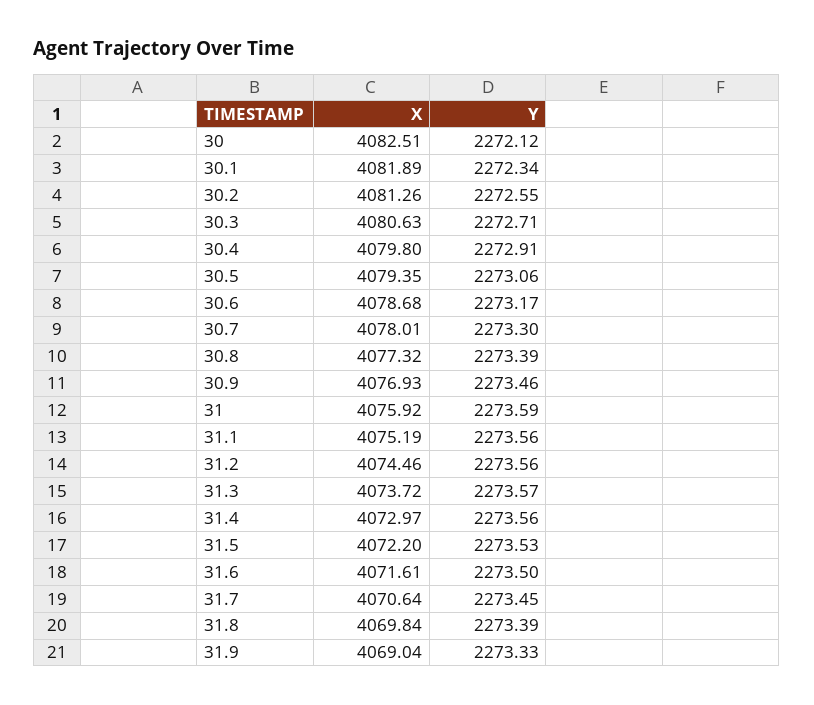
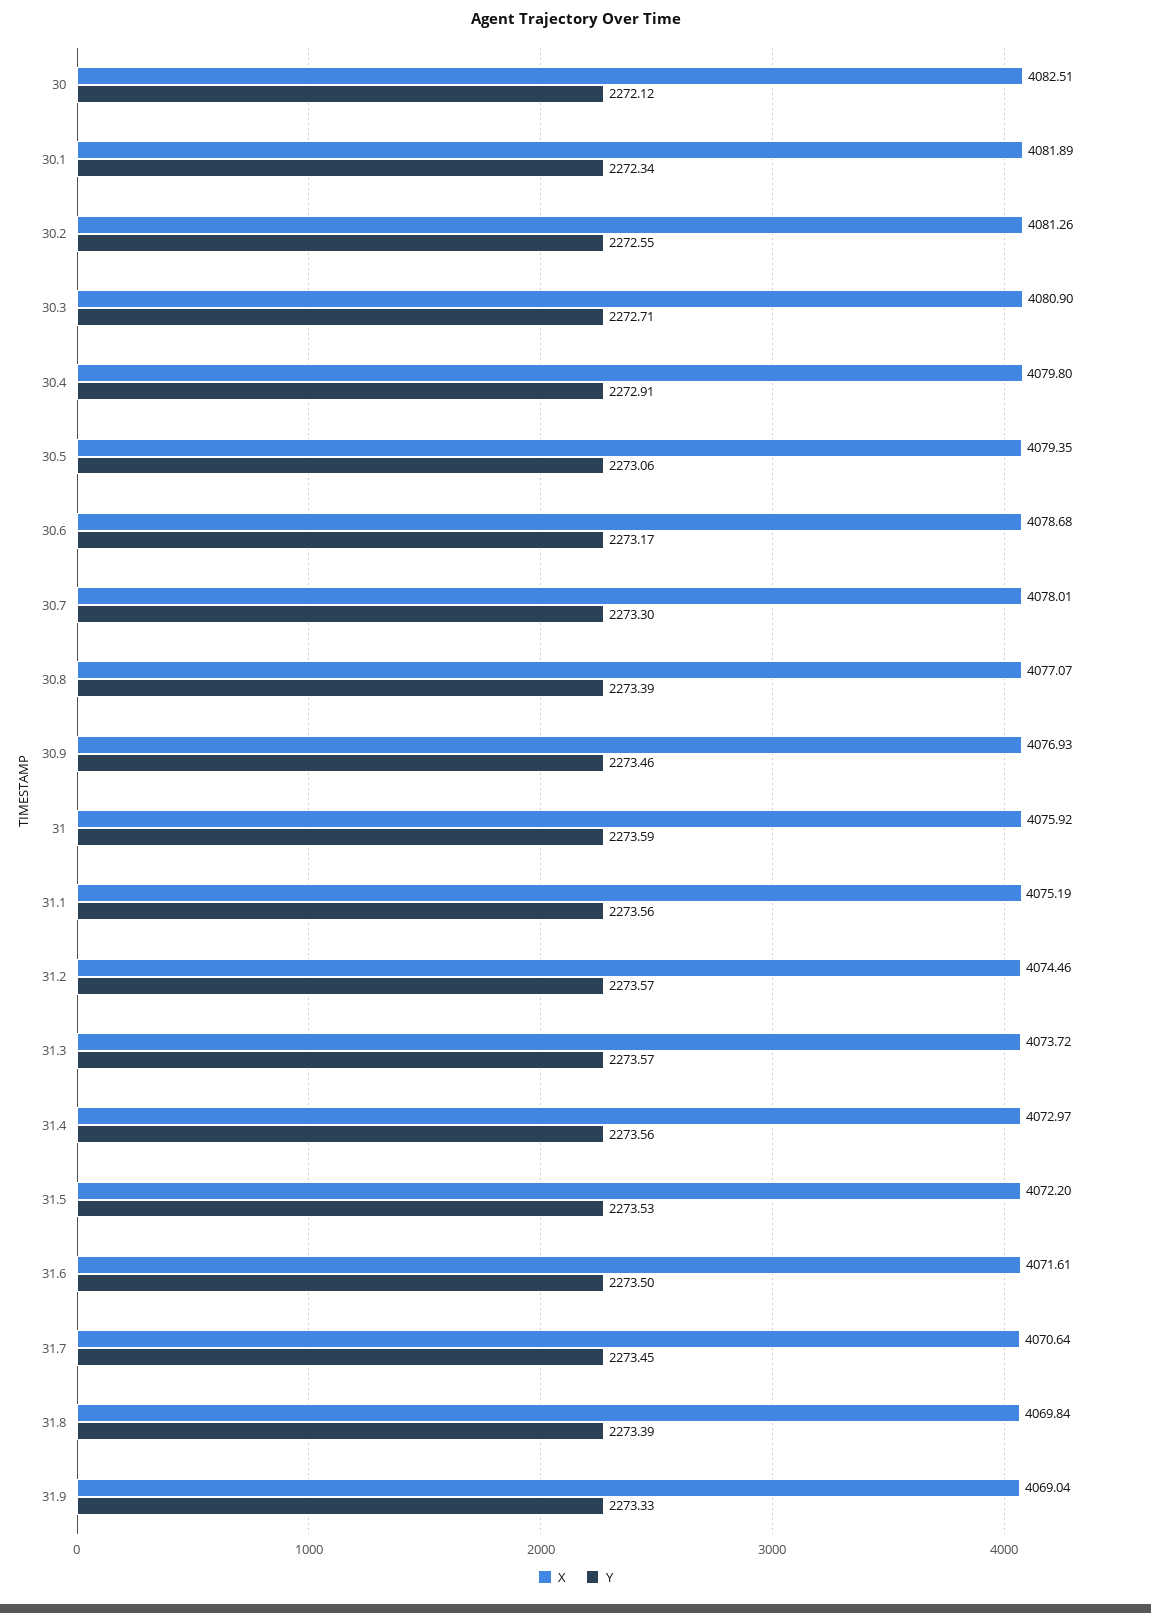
  {
    "X": {
      "30": 4082.51,
      "30.1": 4081.89,
      "30.2": 4081.26,
-     "30.3": 4080.63,
+     "30.3": 4080.9,
      "30.4": 4079.8,
      "30.5": 4079.35,
      "30.6": 4078.68,
      "30.7": 4078.01,
-     "30.8": 4077.32,
+     "30.8": 4077.07,
      "30.9": 4076.93,
      "31": 4075.92,
      "31.1": 4075.19,
      "31.2": 4074.46,
      "31.3": 4073.72,
      "31.4": 4072.97,
      "31.5": 4072.2,
      "31.6": 4071.61,
      "31.7": 4070.64,
      "31.8": 4069.84,
      "31.9": 4069.04
    },
    "Y": {
      "30": 2272.12,
      "30.1": 2272.34,
      "30.2": 2272.55,
      "30.3": 2272.71,
      "30.4": 2272.91,
      "30.5": 2273.06,
      "30.6": 2273.17,
      "30.7": 2273.3,
      "30.8": 2273.39,
      "30.9": 2273.46,
      "31": 2273.59,
      "31.1": 2273.56,
-     "31.2": 2273.56,
+     "31.2": 2273.57,
      "31.3": 2273.57,
      "31.4": 2273.56,
      "31.5": 2273.53,
      "31.6": 2273.5,
      "31.7": 2273.45,
      "31.8": 2273.39,
      "31.9": 2273.33
    }
  }

